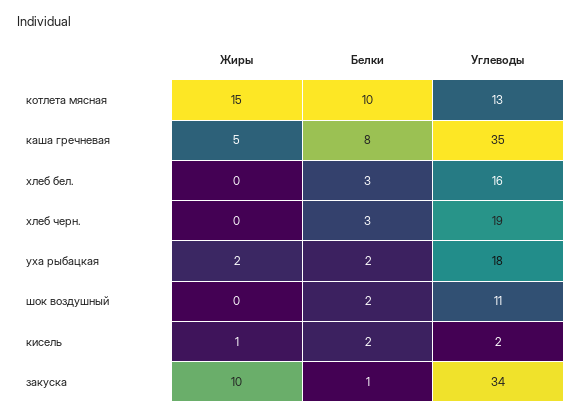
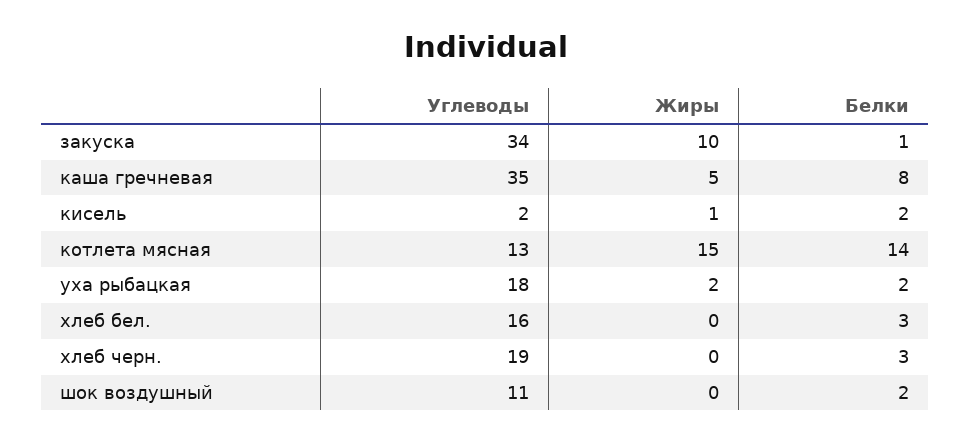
  {
    "Жиры": {
      "котлета мясная": 15,
      "каша гречневая": 5,
      "хлеб бел.": 0,
      "хлеб черн.": 0,
      "уха рыбацкая": 2,
      "шок воздушный": 0,
      "кисель": 1,
      "закуска": 10
    },
    "Белки": {
-     "котлета мясная": 10,
+     "котлета мясная": 14,
      "каша гречневая": 8,
      "хлеб бел.": 3,
      "хлеб черн.": 3,
      "уха рыбацкая": 2,
      "шок воздушный": 2,
      "кисель": 2,
      "закуска": 1
    },
    "Углеводы": {
      "котлета мясная": 13,
      "каша гречневая": 35,
      "хлеб бел.": 16,
      "хлеб черн.": 19,
      "уха рыбацкая": 18,
      "шок воздушный": 11,
      "кисель": 2,
      "закуска": 34
    }
  }

